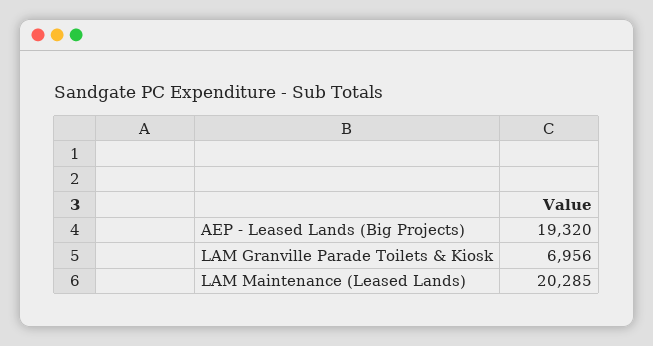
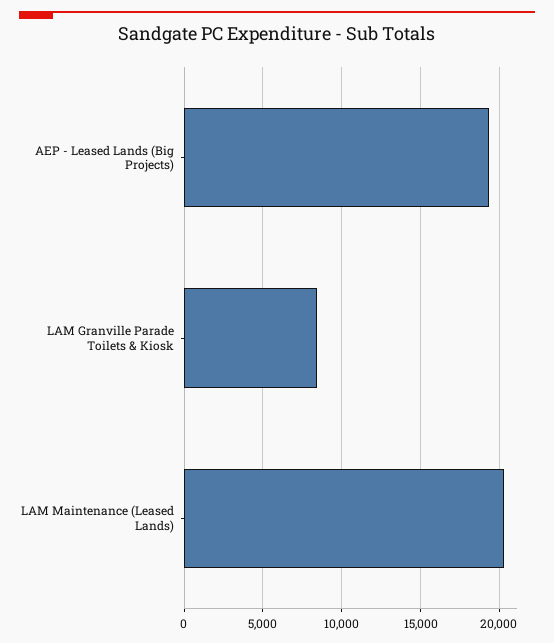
  {
    "AEP - Leased Lands (Big Projects)": 19320,
-   "LAM Granville Parade Toilets & Kiosk": 6956,
+   "LAM Granville Parade Toilets & Kiosk": 8500,
    "LAM Maintenance (Leased Lands)": 20285
  }

